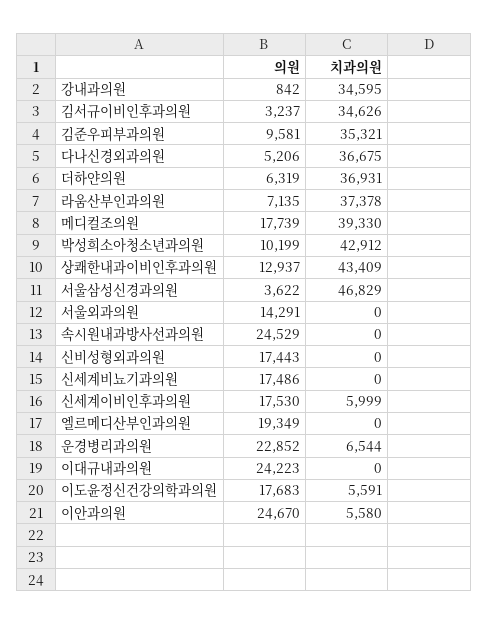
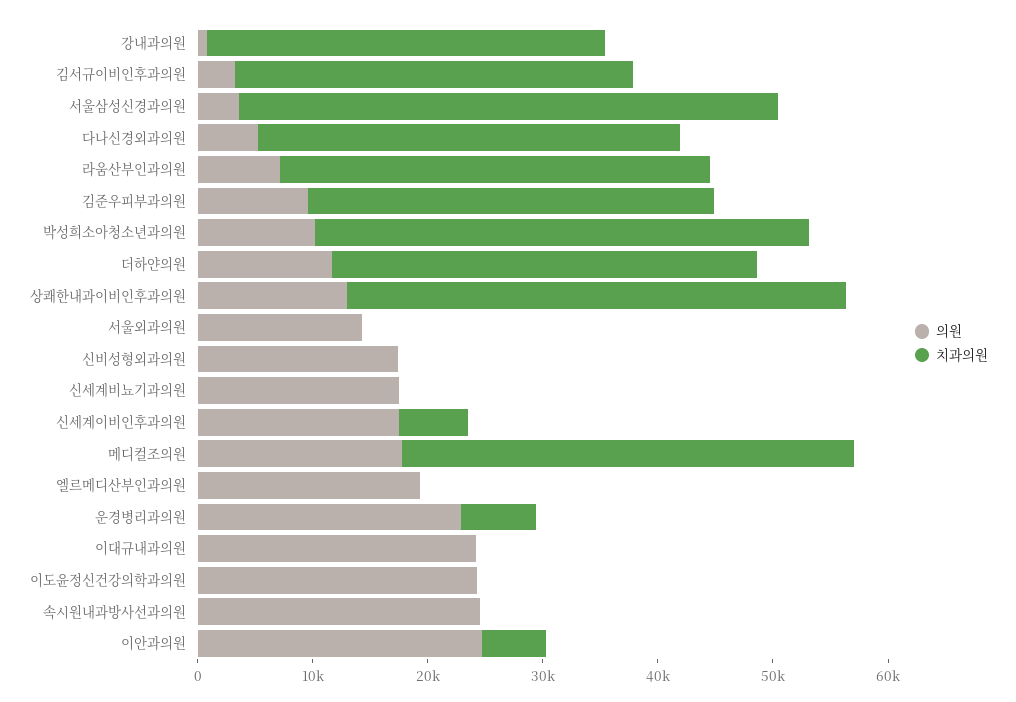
  {
    "의원": {
      "강내과의원": 842,
      "김서규이비인후과의원": 3237,
      "김준우피부과의원": 9581,
      "다나신경외과의원": 5206,
-     "더하얀의원": 6319,
+     "더하얀의원": 12000,
      "라움산부인과의원": 7135,
      "메디컬조의원": 17739,
      "박성희소아청소년과의원": 10199,
      "상쾌한내과이비인후과의원": 12937,
      "서울삼성신경과의원": 3622,
      "서울외과의원": 14291,
      "속시원내과방사선과의원": 24529,
      "신비성형외과의원": 17443,
      "신세계비뇨기과의원": 17486,
      "신세계이비인후과의원": 17530,
      "엘르메디산부인과의원": 19349,
      "운경병리과의원": 22852,
      "이대규내과의원": 24223,
-     "이도윤정신건강의학과의원": 17683,
+     "이도윤정신건강의학과의원": 24000,
      "이안과의원": 24670
    },
    "치과의원": {
      "강내과의원": 34595,
      "김서규이비인후과의원": 34626,
      "김준우피부과의원": 35321,
      "다나신경외과의원": 36675,
      "더하얀의원": 36931,
      "라움산부인과의원": 37378,
      "메디컬조의원": 39330,
      "박성희소아청소년과의원": 42912,
      "상쾌한내과이비인후과의원": 43409,
      "서울삼성신경과의원": 46829,
      "서울외과의원": 0,
      "속시원내과방사선과의원": 0,
      "신비성형외과의원": 0,
      "신세계비뇨기과의원": 0,
      "신세계이비인후과의원": 5999,
      "엘르메디산부인과의원": 0,
      "운경병리과의원": 6544,
      "이대규내과의원": 0,
-     "이도윤정신건강의학과의원": 5591,
+     "이도윤정신건강의학과의원": 0,
      "이안과의원": 5580
    }
  }

